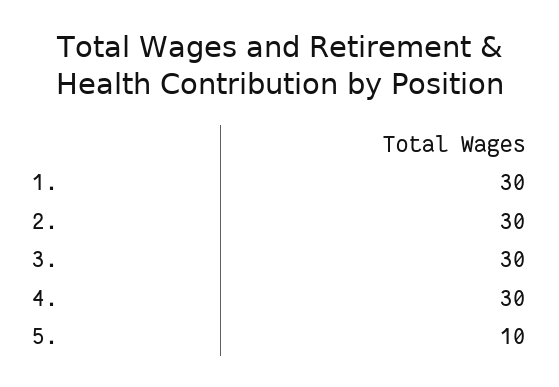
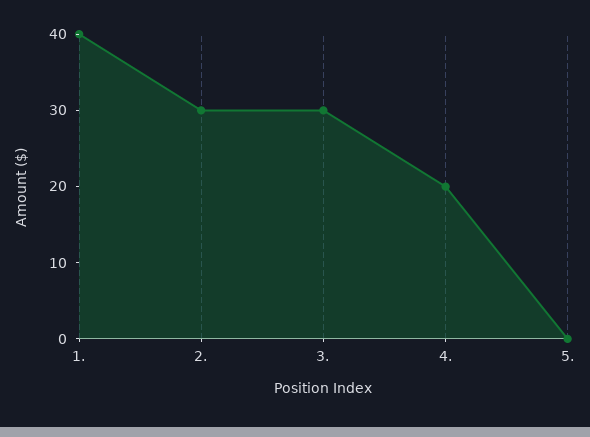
  {
-   "1.": 30,
+   "1.": 40,
    "2.": 30,
    "3.": 30,
-   "4.": 30,
+   "4.": 20,
-   "5.": 10
+   "5.": 0
  }

